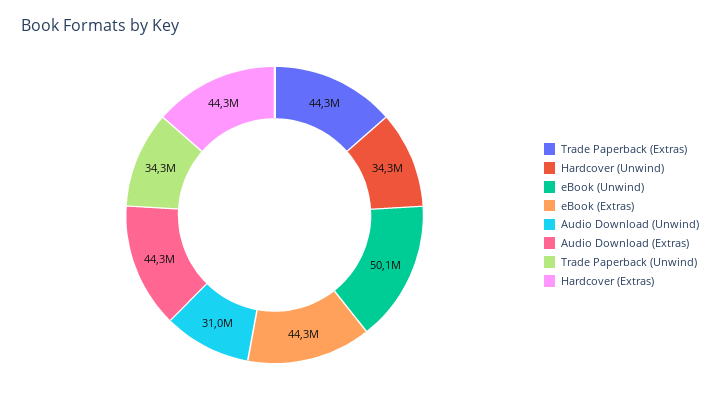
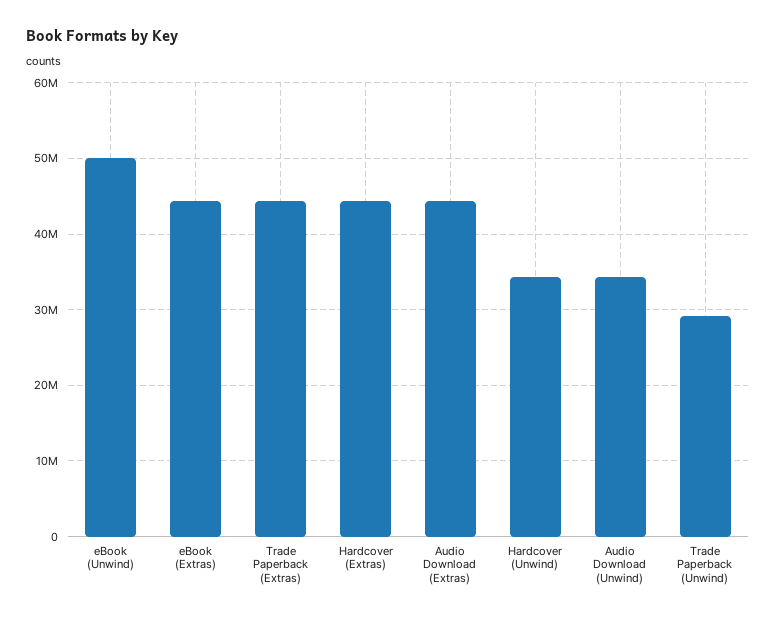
  {
    "Trade Paperback (Extras)": 44300000,
    "Hardcover (Unwind)": 34300000,
    "eBook (Unwind)": 50100000,
    "eBook (Extras)": 44300000,
-   "Audio Download (Unwind)": 31000000,
+   "Audio Download (Unwind)": 34000000,
    "Audio Download (Extras)": 44300000,
-   "Trade Paperback (Unwind)": 34300000,
+   "Trade Paperback (Unwind)": 29000000,
    "Hardcover (Extras)": 44300000
  }

